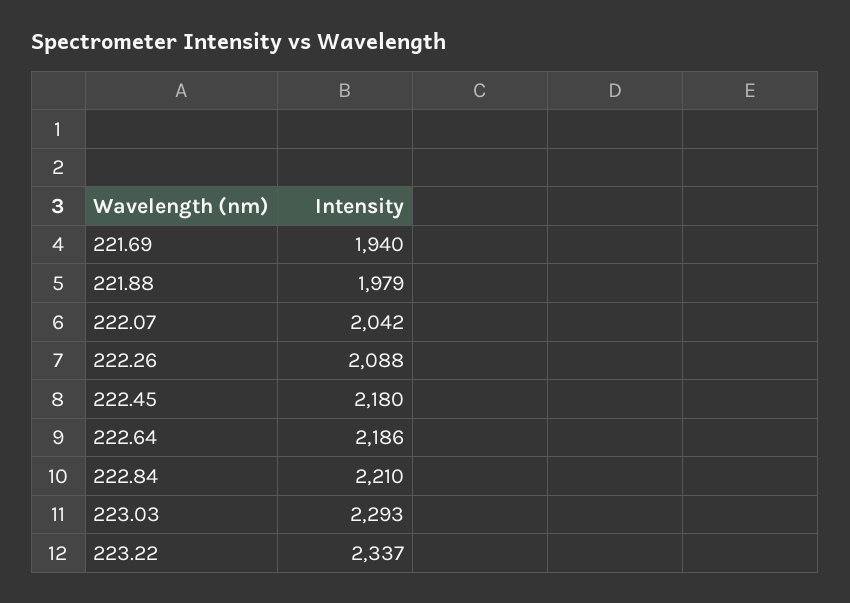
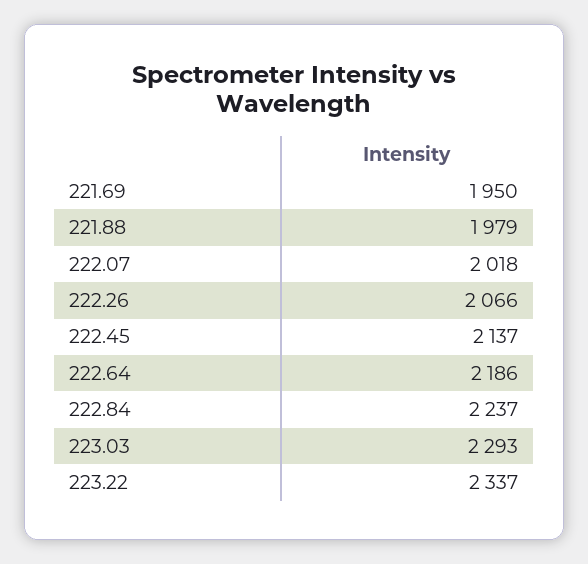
  {
-   "221.69": 1940,
+   "221.69": 1950,
    "221.88": 1979,
-   "222.07": 2042,
+   "222.07": 2018,
-   "222.26": 2088,
+   "222.26": 2066,
-   "222.45": 2180,
+   "222.45": 2137,
    "222.64": 2186,
-   "222.84": 2210,
+   "222.84": 2237,
    "223.03": 2293,
    "223.22": 2337
  }

